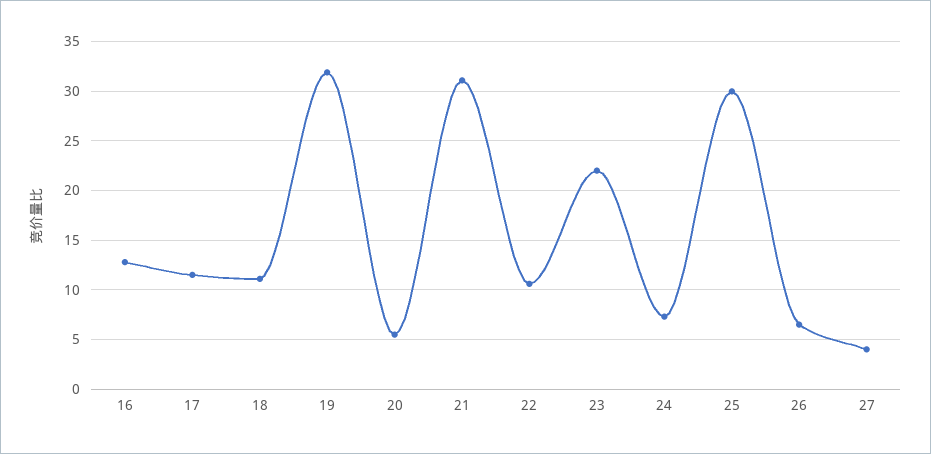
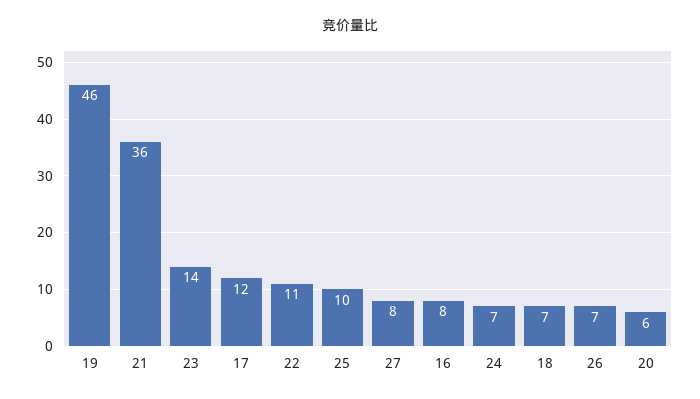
  {
-   "16": 13,
+   "16": 8,
    "17": 12,
-   "18": 11,
+   "18": 7,
-   "19": 32,
+   "19": 46,
    "20": 6,
-   "21": 31,
+   "21": 36,
    "22": 11,
-   "23": 22,
+   "23": 14,
    "24": 7,
-   "25": 30,
+   "25": 10,
    "26": 7,
-   "27": 4
+   "27": 8
  }

